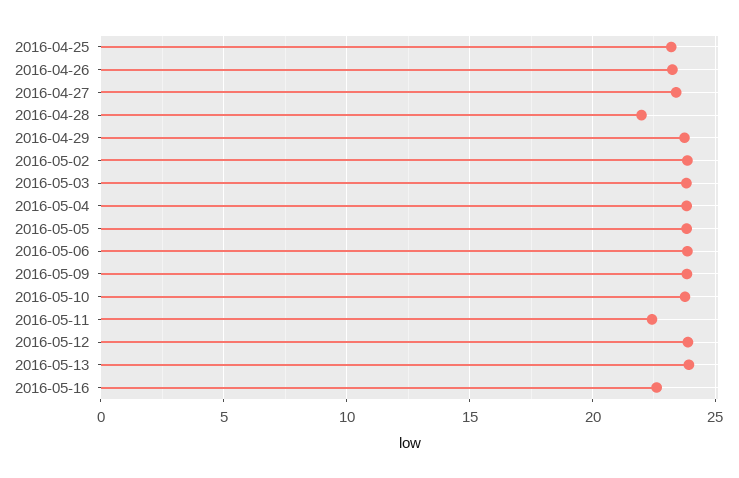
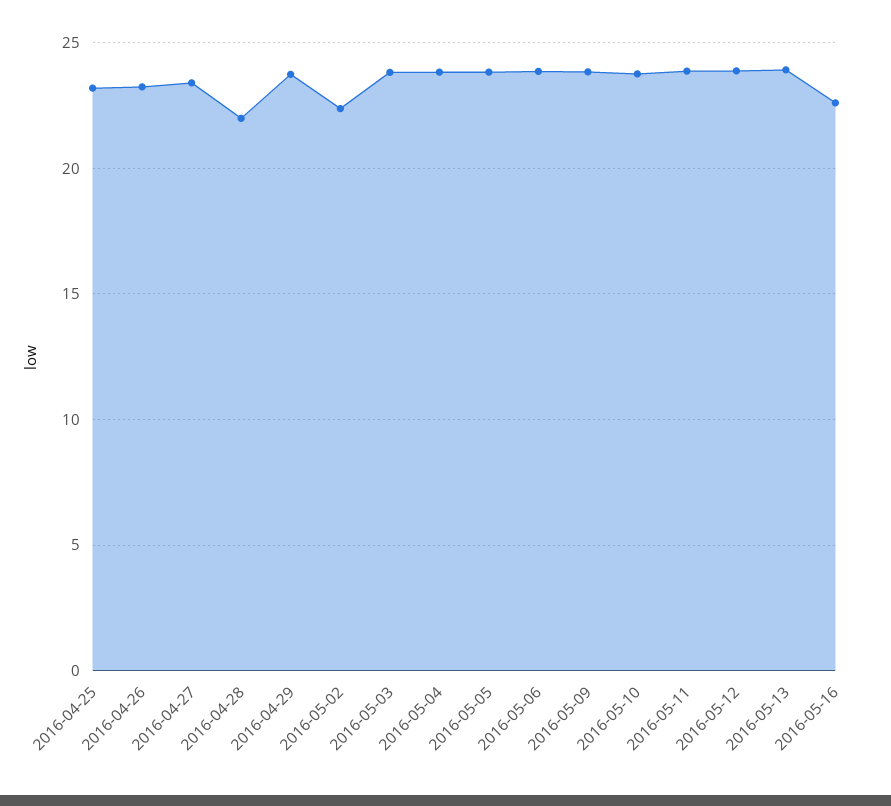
  {
    "2016-04-25": 23,
    "2016-04-26": 23.5,
    "2016-04-27": 23.5,
    "2016-04-28": 22,
    "2016-04-29": 23.5,
-   "2016-05-02": 24,
+   "2016-05-02": 22.5,
    "2016-05-03": 24,
    "2016-05-04": 24,
    "2016-05-05": 24,
    "2016-05-06": 24,
    "2016-05-09": 24,
    "2016-05-10": 24,
-   "2016-05-11": 22.5,
+   "2016-05-11": 24,
    "2016-05-12": 24,
    "2016-05-13": 24,
    "2016-05-16": 22.5
  }

